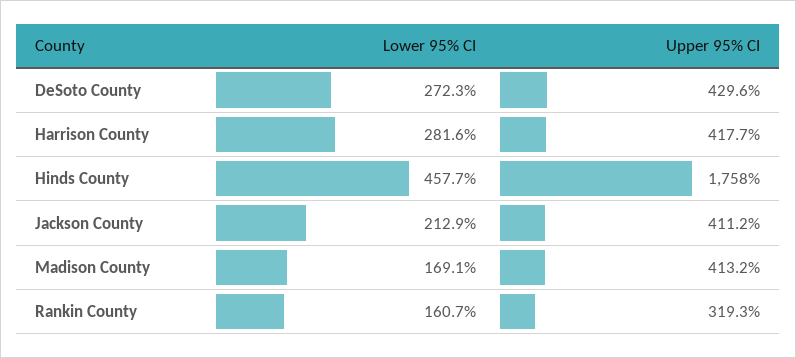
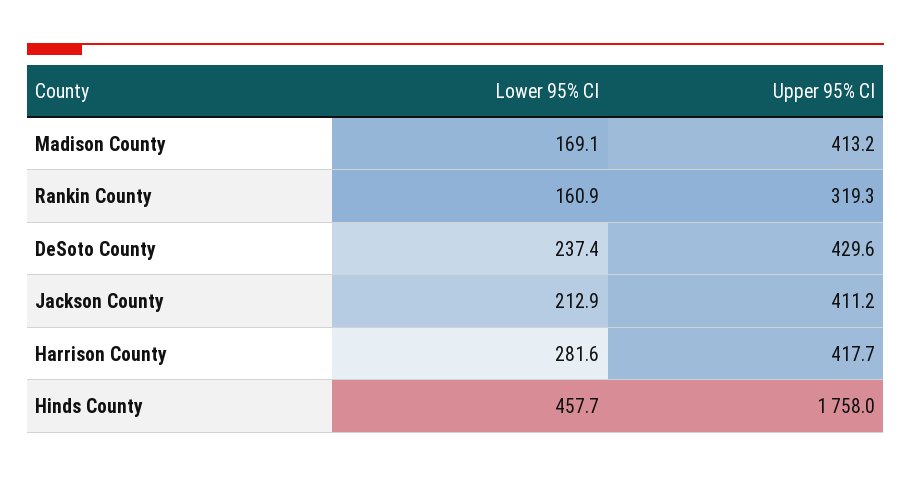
  {
    "Lower 95% CI": {
-     "DeSoto County": 272.3,
+     "DeSoto County": 237.4,
      "Harrison County": 281.6,
      "Hinds County": 457.7,
      "Jackson County": 212.9,
      "Madison County": 169.1,
-     "Rankin County": 160.7
+     "Rankin County": 160.9
    },
    "Upper 95% CI": {
      "DeSoto County": 429.6,
      "Harrison County": 417.7,
      "Hinds County": 1758,
      "Jackson County": 411.2,
      "Madison County": 413.2,
      "Rankin County": 319.3
    }
  }

